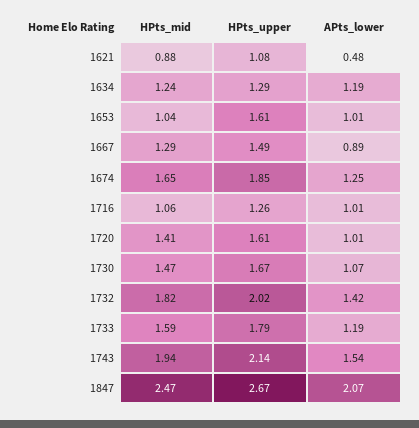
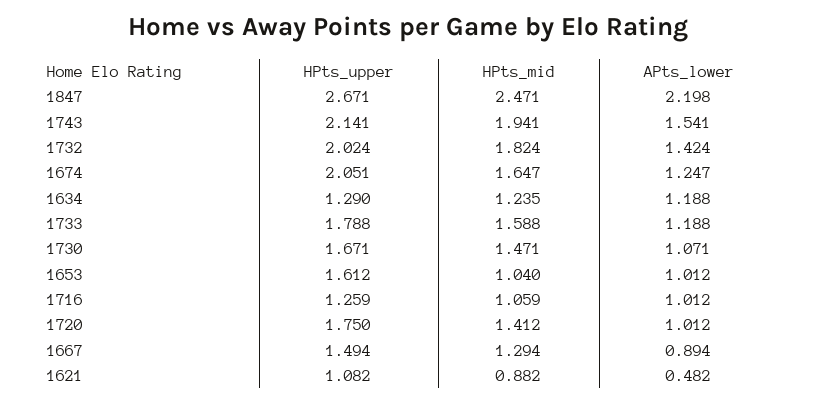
  {
    "HPts_mid": {
      "1621": 0.882,
      "1634": 1.235,
      "1653": 1.04,
      "1667": 1.294,
      "1674": 1.647,
      "1716": 1.059,
      "1720": 1.412,
      "1730": 1.471,
      "1732": 1.824,
      "1733": 1.588,
      "1743": 1.941,
      "1847": 2.471
    },
    "HPts_upper": {
      "1621": 1.082,
      "1634": 1.29,
      "1653": 1.612,
      "1667": 1.494,
-     "1674": 1.85,
+     "1674": 2.051,
      "1716": 1.259,
-     "1720": 1.61,
+     "1720": 1.75,
      "1730": 1.671,
      "1732": 2.024,
      "1733": 1.788,
      "1743": 2.141,
      "1847": 2.671
    },
    "APts_lower": {
      "1621": 0.482,
      "1634": 1.188,
      "1653": 1.012,
      "1667": 0.894,
      "1674": 1.247,
      "1716": 1.012,
      "1720": 1.012,
      "1730": 1.071,
      "1732": 1.424,
      "1733": 1.188,
      "1743": 1.541,
-     "1847": 2.07
+     "1847": 2.198
    }
  }

